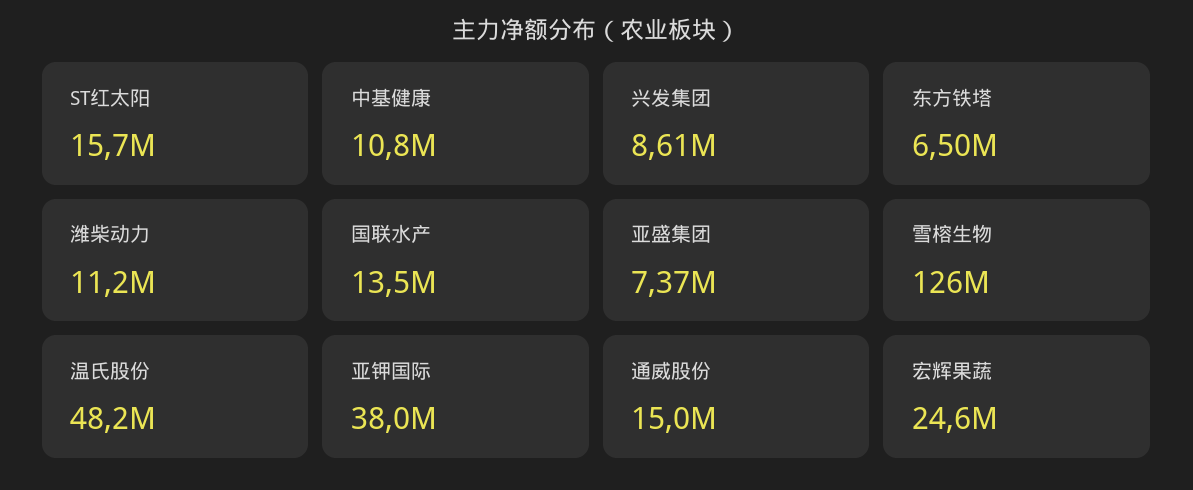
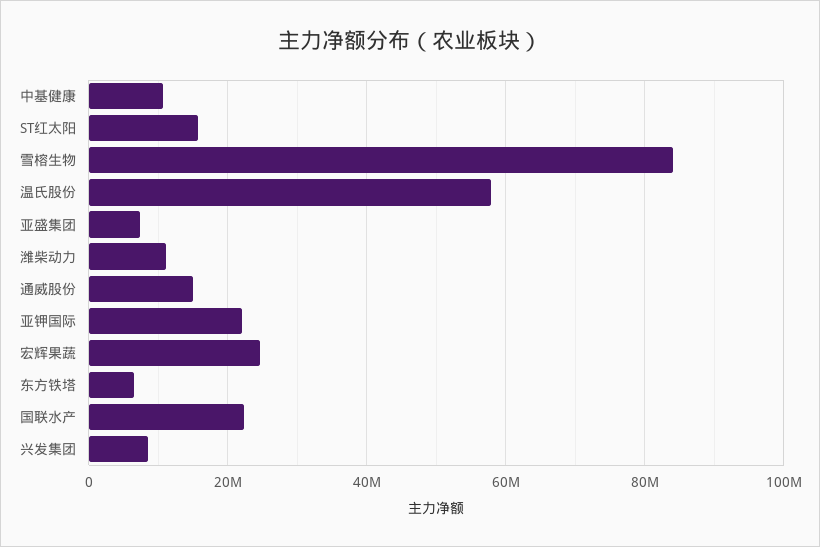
  {
    "ST红太阳": 15700000,
    "中基健康": 10800000,
    "兴发集团": 8610000,
    "东方铁塔": 6500000,
    "潍柴动力": 11200000,
-   "国联水产": 13500000,
+   "国联水产": 22000000,
    "亚盛集团": 7370000,
-   "雪榕生物": 126000000,
+   "雪榕生物": 84000000,
-   "温氏股份": 48200000,
+   "温氏股份": 58000000,
-   "亚钾国际": 38000000,
+   "亚钾国际": 22000000,
    "通威股份": 15000000,
    "宏辉果蔬": 24600000
  }

